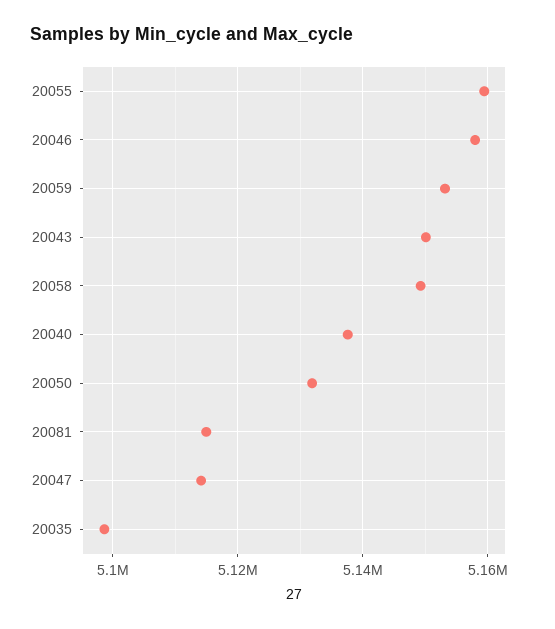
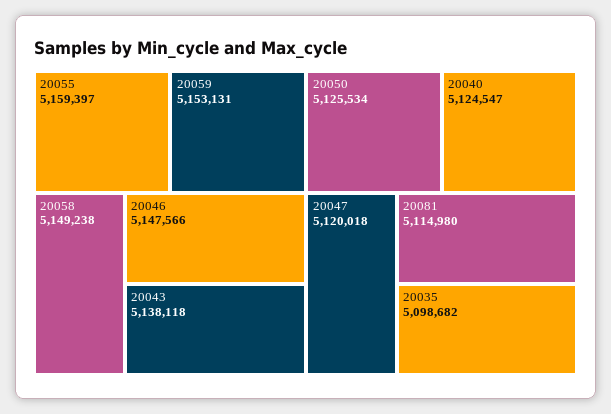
  {
    "20055": 5159397,
-   "20046": 5158000,
+   "20046": 5147566,
    "20059": 5153131,
-   "20043": 5150000,
+   "20043": 5138118,
    "20058": 5149238,
-   "20040": 5138000,
+   "20040": 5124547,
-   "20050": 5132000,
+   "20050": 5125534,
    "20081": 5114980,
-   "20047": 5114000,
+   "20047": 5120018,
    "20035": 5098682
  }

